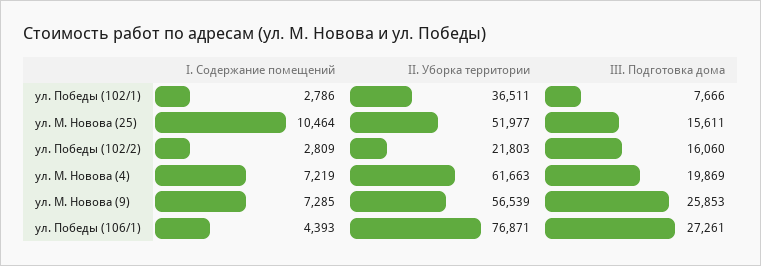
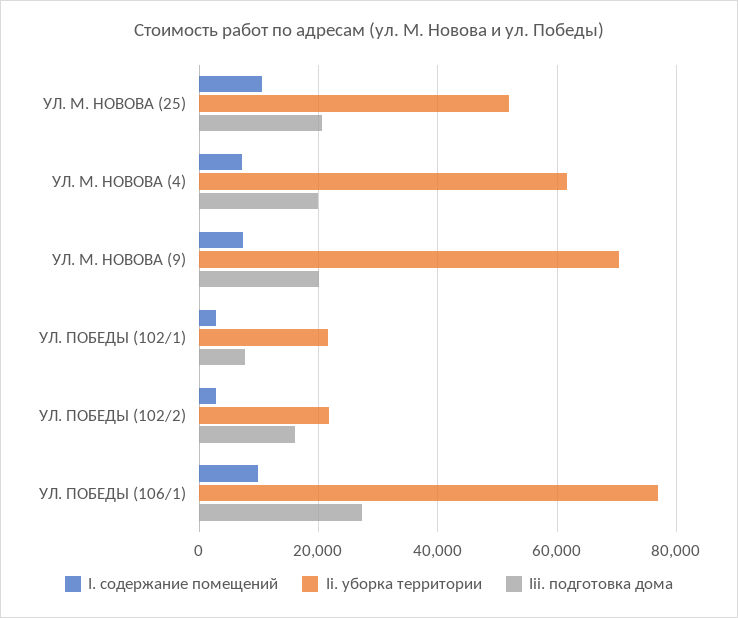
  {
    "I. Содержание помещений": {
      "ул. Победы (102/1)": 2786,
      "ул. М. Новова (25)": 10464,
      "ул. Победы (102/2)": 2809,
      "ул. М. Новова (4)": 7219,
      "ул. М. Новова (9)": 7285,
-     "ул. Победы (106/1)": 4393
+     "ул. Победы (106/1)": 10000
    },
    "II. Уборка территории": {
-     "ул. Победы (102/1)": 36511,
+     "ул. Победы (102/1)": 22000,
      "ул. М. Новова (25)": 51977,
      "ул. Победы (102/2)": 21803,
      "ул. М. Новова (4)": 61663,
-     "ул. М. Новова (9)": 56539,
+     "ул. М. Новова (9)": 70000,
      "ул. Победы (106/1)": 76871
    },
    "III. Подготовка дома": {
      "ул. Победы (102/1)": 7666,
-     "ул. М. Новова (25)": 15611,
+     "ул. М. Новова (25)": 20000,
      "ул. Победы (102/2)": 16060,
      "ул. М. Новова (4)": 19869,
-     "ул. М. Новова (9)": 25853,
+     "ул. М. Новова (9)": 20000,
      "ул. Победы (106/1)": 27261
    }
  }

